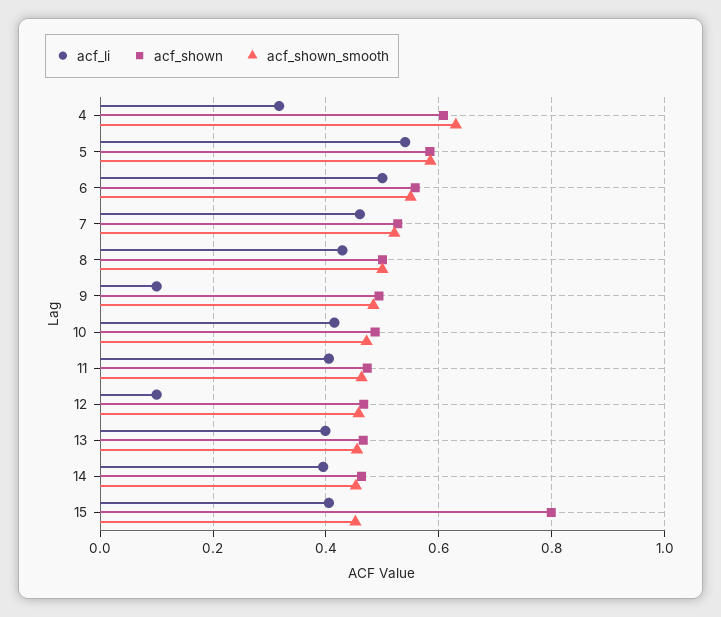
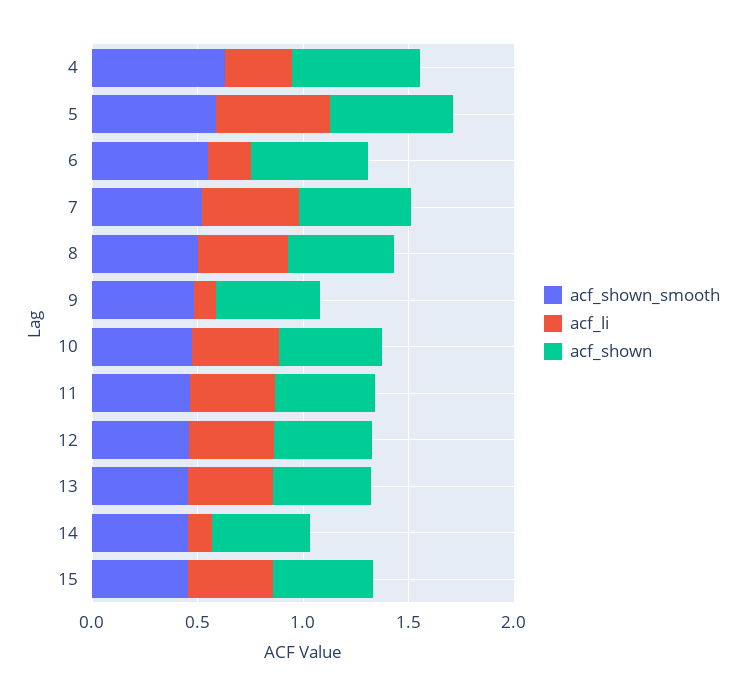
  {
    "acf_li": {
      "4": 0.32,
      "5": 0.54,
-     "6": 0.5,
+     "6": 0.2,
      "7": 0.46,
      "8": 0.42,
      "9": 0.1,
      "10": 0.42,
      "11": 0.4,
-     "12": 0.1,
+     "12": 0.4,
      "13": 0.4,
-     "14": 0.4,
+     "14": 0.1,
      "15": 0.4
    },
    "acf_shown": {
      "4": 0.6,
      "5": 0.58,
      "6": 0.56,
      "7": 0.52,
      "8": 0.5,
      "9": 0.5,
      "10": 0.48,
      "11": 0.48,
      "12": 0.46,
      "13": 0.46,
      "14": 0.46,
-     "15": 0.8
+     "15": 0.5
    },
    "acf_shown_smooth": {
      "4": 0.64,
      "5": 0.58,
      "6": 0.56,
      "7": 0.52,
      "8": 0.5,
      "9": 0.48,
      "10": 0.48,
      "11": 0.46,
      "12": 0.46,
      "13": 0.46,
      "14": 0.46,
      "15": 0.46
    }
  }

